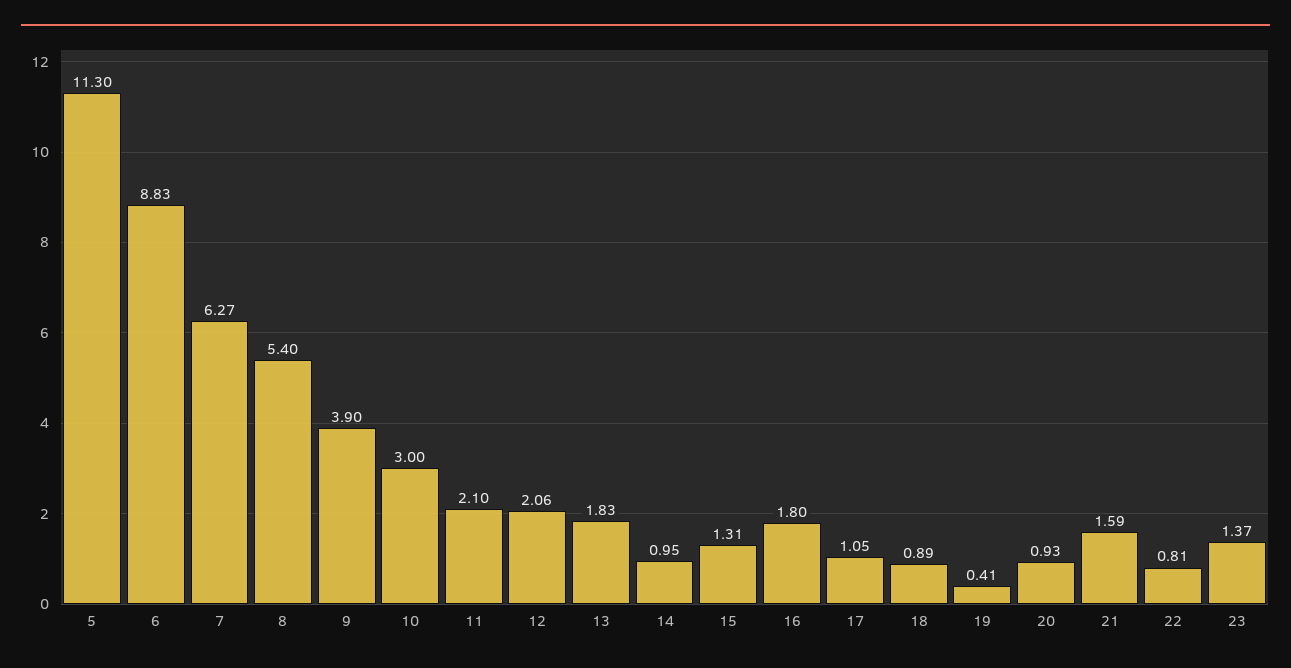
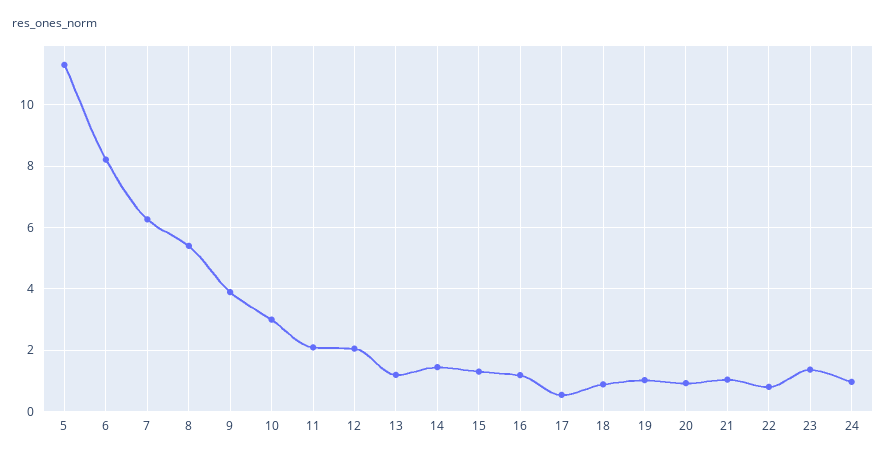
  {
    "5": 11.3,
-   "6": 8.83,
+   "6": 8.2,
    "7": 6.27,
    "8": 5.4,
    "9": 3.9,
    "10": 3,
    "11": 2.1,
    "12": 2.06,
-   "13": 1.83,
+   "13": 1.2,
-   "14": 0.95,
+   "14": 1.4,
    "15": 1.31,
-   "16": 1.8,
+   "16": 1.2,
-   "17": 1.05,
+   "17": 0.6,
    "18": 0.89,
-   "19": 0.41,
+   "19": 1,
    "20": 0.93,
-   "21": 1.59,
+   "21": 1,
    "22": 0.81,
-   "23": 1.37
+   "23": 1.37,
+   "24": 1
  }

